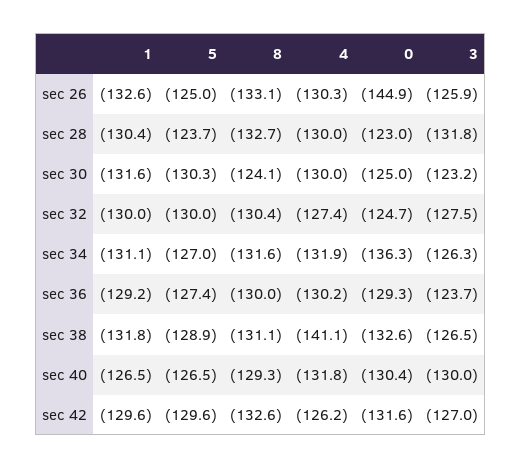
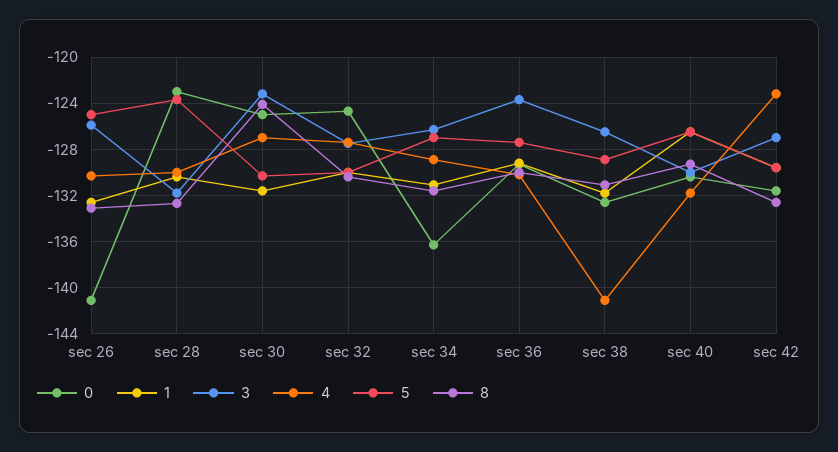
  {
    "1": {
      "sec 26": -132.6,
      "sec 28": -130.4,
      "sec 30": -131.6,
      "sec 32": -130,
      "sec 34": -131.1,
      "sec 36": -129.2,
      "sec 38": -131.8,
      "sec 40": -126.5,
      "sec 42": -129.6
    },
    "5": {
      "sec 26": -125,
      "sec 28": -123.7,
      "sec 30": -130.3,
      "sec 32": -130,
      "sec 34": -127,
      "sec 36": -127.4,
      "sec 38": -128.9,
      "sec 40": -126.5,
      "sec 42": -129.6
    },
    "8": {
      "sec 26": -133.1,
      "sec 28": -132.7,
      "sec 30": -124.1,
      "sec 32": -130.4,
      "sec 34": -131.6,
      "sec 36": -130,
      "sec 38": -131.1,
      "sec 40": -129.3,
      "sec 42": -132.6
    },
    "4": {
      "sec 26": -130.3,
      "sec 28": -130,
-     "sec 30": -130,
+     "sec 30": -127,
      "sec 32": -127.4,
-     "sec 34": -131.9,
+     "sec 34": -129,
      "sec 36": -130.2,
      "sec 38": -141.1,
      "sec 40": -131.8,
-     "sec 42": -126.2
+     "sec 42": -123
    },
    "0": {
-     "sec 26": -144.9,
+     "sec 26": -141,
      "sec 28": -123,
      "sec 30": -125,
      "sec 32": -124.7,
      "sec 34": -136.3,
      "sec 36": -129.3,
      "sec 38": -132.6,
      "sec 40": -130.4,
      "sec 42": -131.6
    },
    "3": {
      "sec 26": -125.9,
      "sec 28": -131.8,
      "sec 30": -123.2,
      "sec 32": -127.5,
      "sec 34": -126.3,
      "sec 36": -123.7,
      "sec 38": -126.5,
      "sec 40": -130,
      "sec 42": -127
    }
  }

